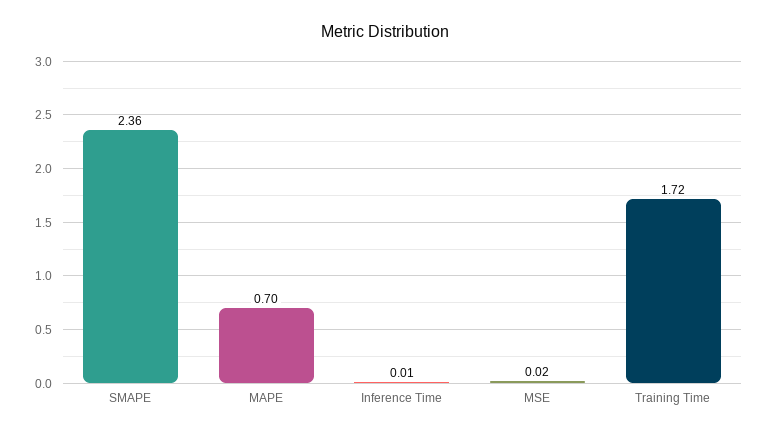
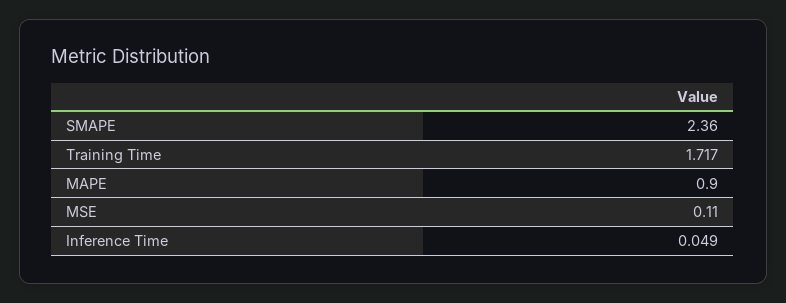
  {
    "SMAPE": 2.36,
-   "MAPE": 0.7,
+   "MAPE": 0.9,
-   "Inference Time": 0.01,
+   "Inference Time": 0.049,
-   "MSE": 0.02,
+   "MSE": 0.11,
    "Training Time": 1.717
  }

